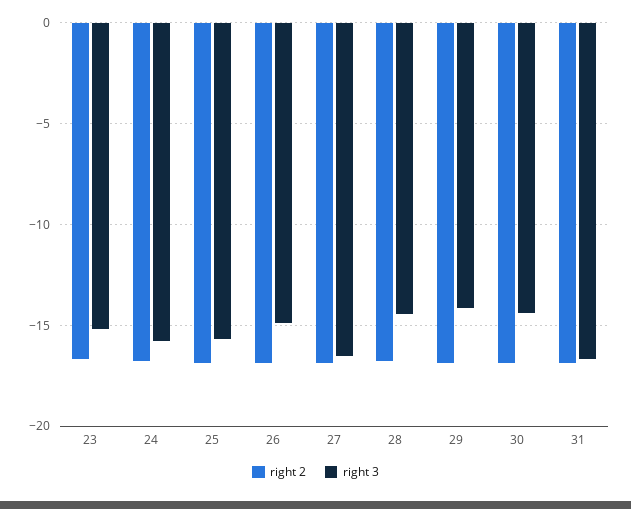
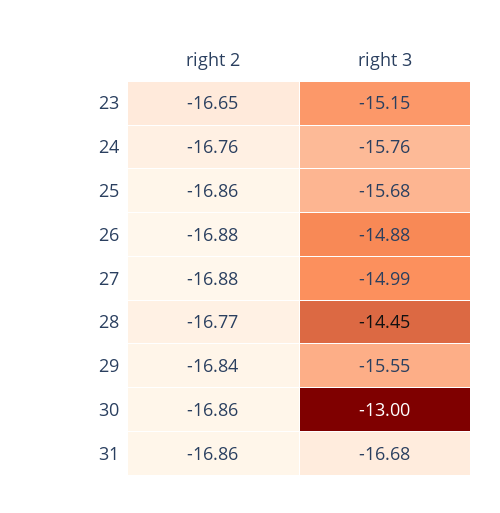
  {
    "right 2": {
      "23": -16.65,
      "24": -16.76,
      "25": -16.86,
      "26": -16.88,
      "27": -16.88,
      "28": -16.77,
      "29": -16.84,
      "30": -16.86,
      "31": -16.86
    },
    "right 3": {
      "23": -15.15,
      "24": -15.76,
      "25": -15.68,
      "26": -14.88,
-     "27": -16.5,
+     "27": -14.99,
      "28": -14.45,
-     "29": -14,
+     "29": -15.55,
-     "30": -14.5,
+     "30": -13,
      "31": -16.68
    }
  }

